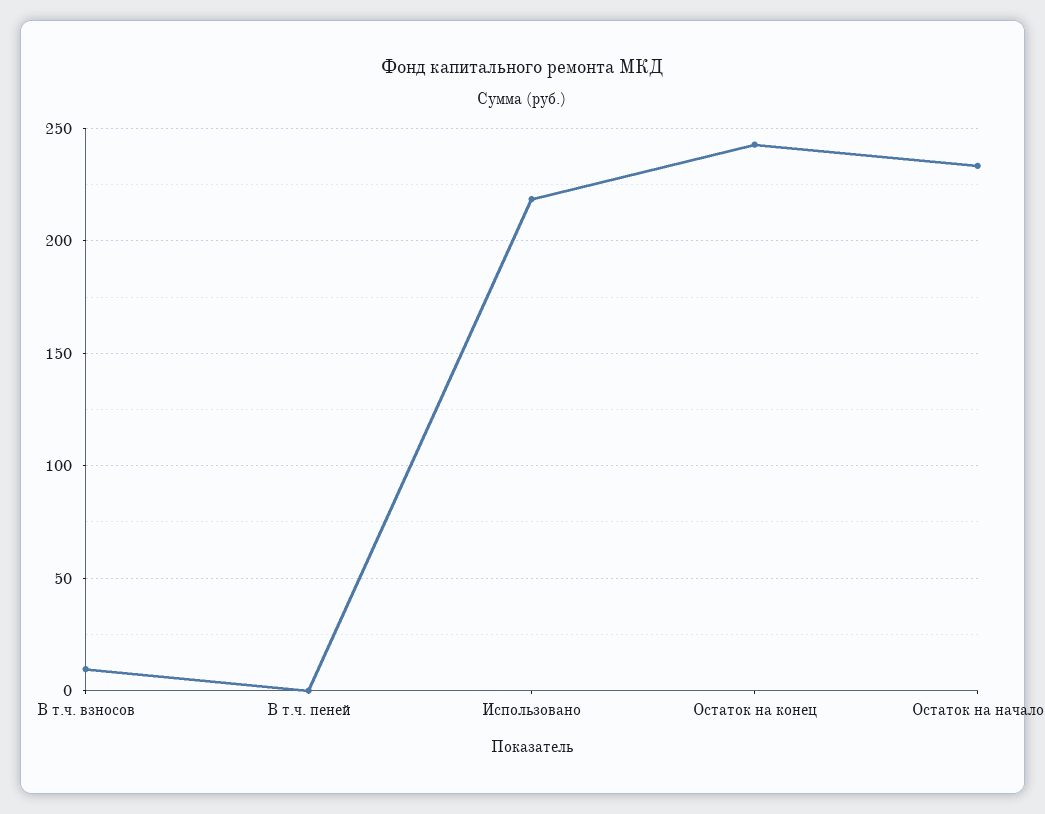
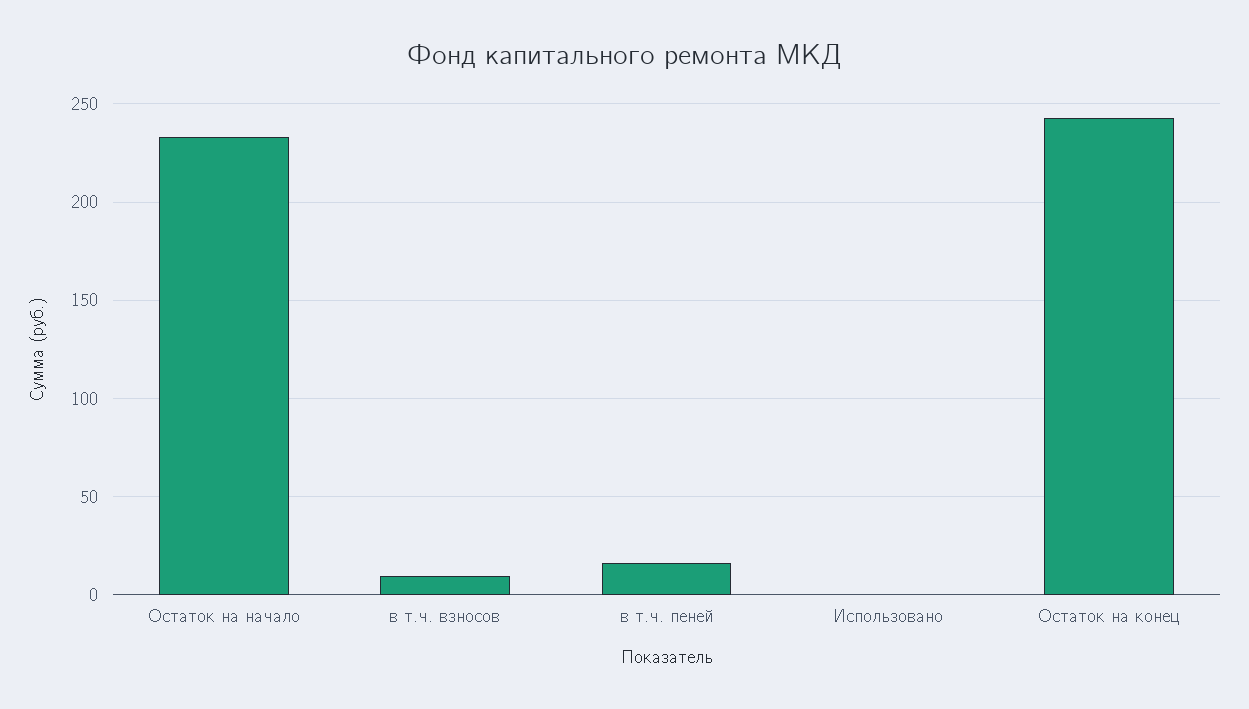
  {
    "В т.ч. взносов": 10,
-   "В т.ч. пеней": 0,
+   "В т.ч. пеней": 15,
-   "Использовано": 220,
+   "Использовано": 0,
    "Остаток на конец": 245,
    "Остаток на начало": 235
  }

